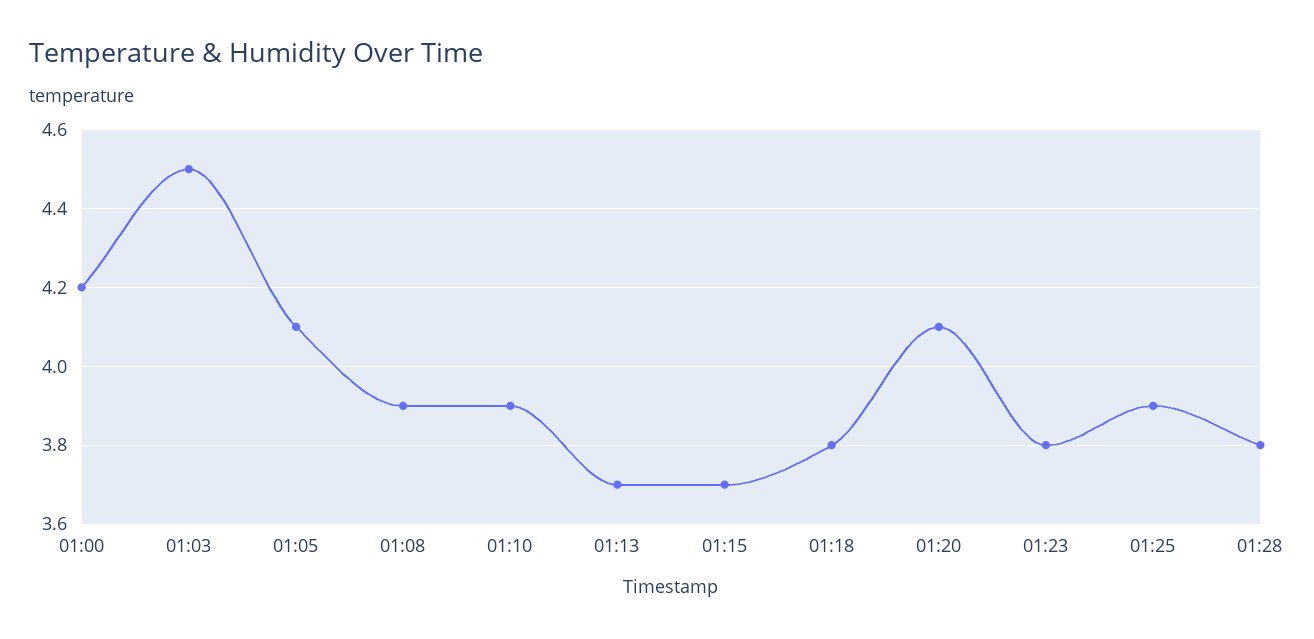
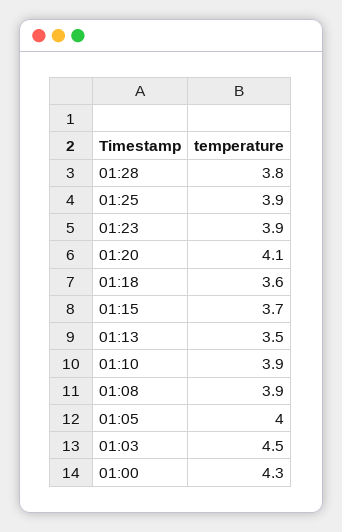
  {
-   "01:00": 4.2,
+   "01:00": 4.3,
    "01:03": 4.5,
-   "01:05": 4.1,
+   "01:05": 4,
    "01:08": 3.9,
    "01:10": 3.9,
-   "01:13": 3.7,
+   "01:13": 3.5,
    "01:15": 3.7,
-   "01:18": 3.8,
+   "01:18": 3.6,
    "01:20": 4.1,
-   "01:23": 3.8,
+   "01:23": 3.9,
    "01:25": 3.9,
    "01:28": 3.8
  }

